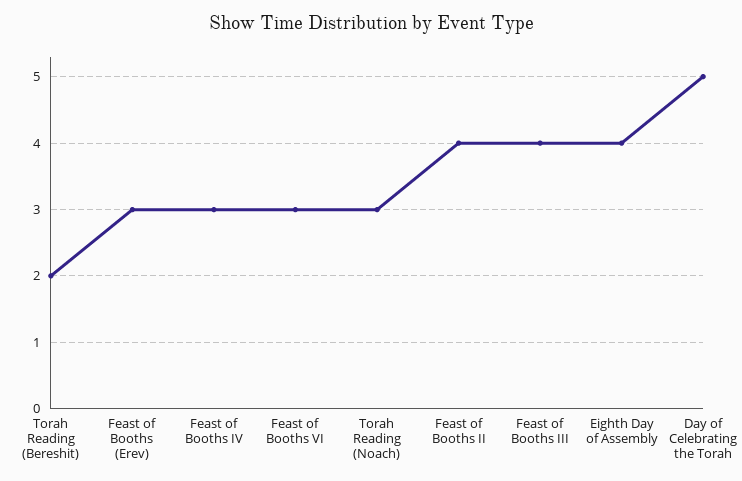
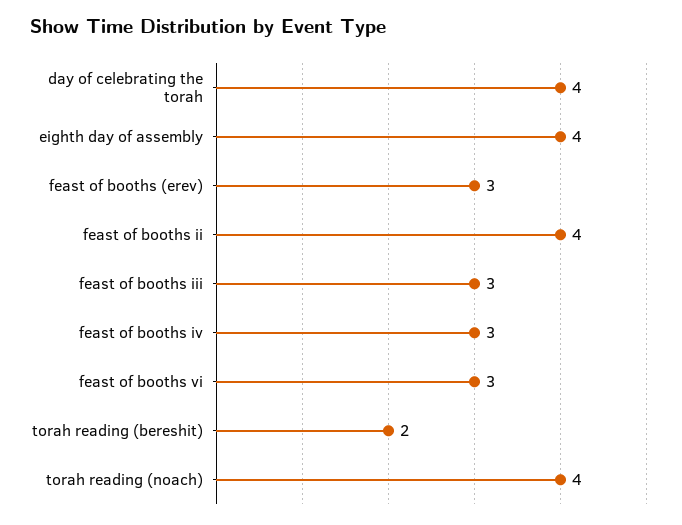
  {
    "Torah Reading (Bereshit)": 2,
    "Feast of Booths (Erev)": 3,
    "Feast of Booths IV": 3,
    "Feast of Booths VI": 3,
-   "Torah Reading (Noach)": 3,
+   "Torah Reading (Noach)": 4,
    "Feast of Booths II": 4,
-   "Feast of Booths III": 4,
+   "Feast of Booths III": 3,
    "Eighth Day of Assembly": 4,
-   "Day of Celebrating the Torah": 5
+   "Day of Celebrating the Torah": 4
  }

